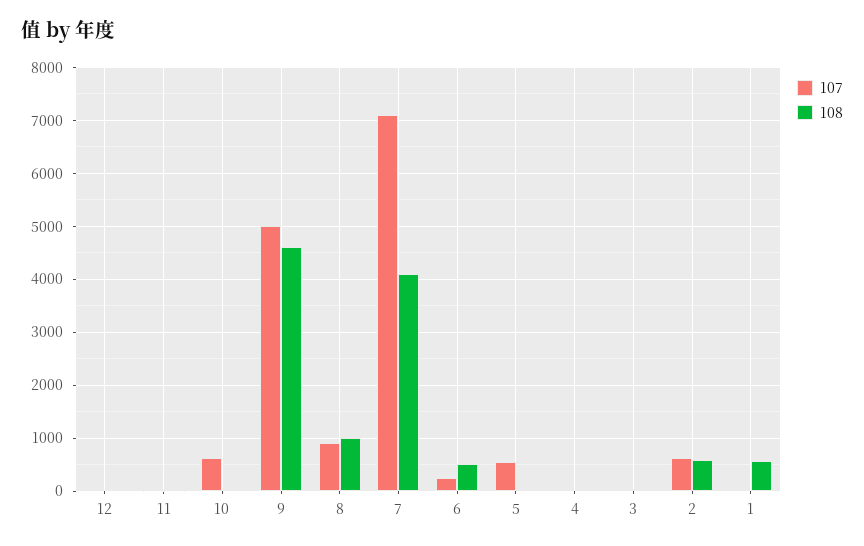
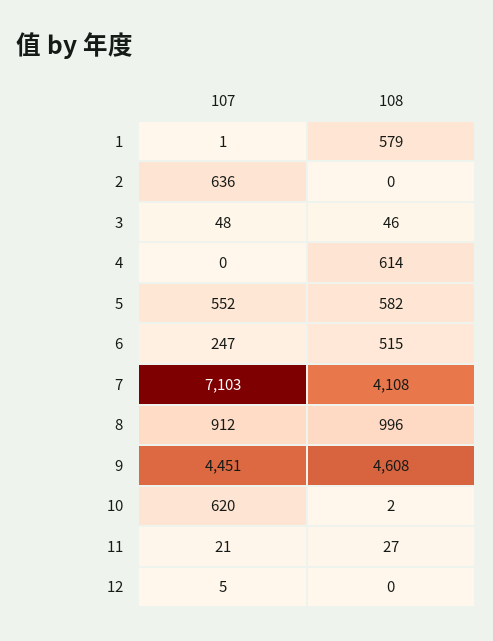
  {
    "107": {
      "12": 5,
      "11": 21,
      "10": 620,
-     "9": 5000,
+     "9": 4451,
      "8": 912,
      "7": 7103,
      "6": 247,
      "5": 552,
      "4": 0,
      "3": 48,
      "2": 636,
      "1": 1
    },
    "108": {
      "12": 0,
      "11": 27,
      "10": 2,
      "9": 4608,
      "8": 996,
      "7": 4108,
      "6": 515,
-     "5": 0,
+     "5": 582,
-     "4": 0,
+     "4": 614,
      "3": 46,
-     "2": 600,
+     "2": 0,
      "1": 579
    }
  }

